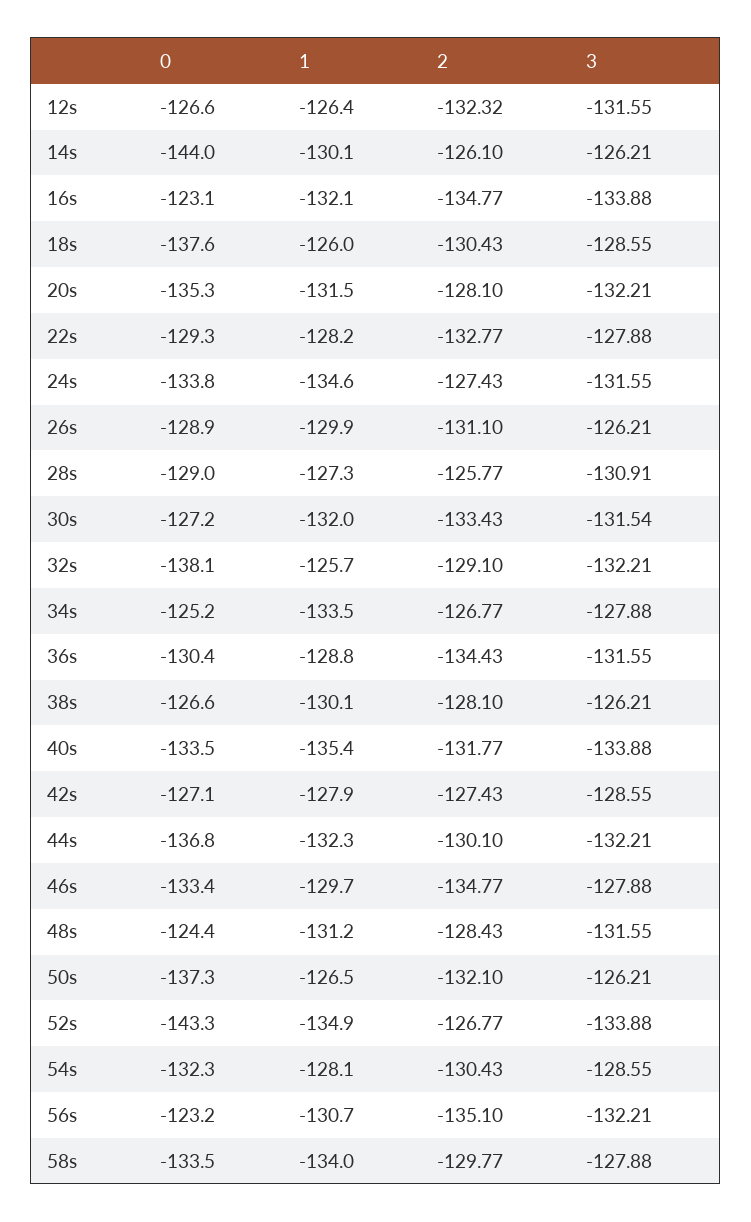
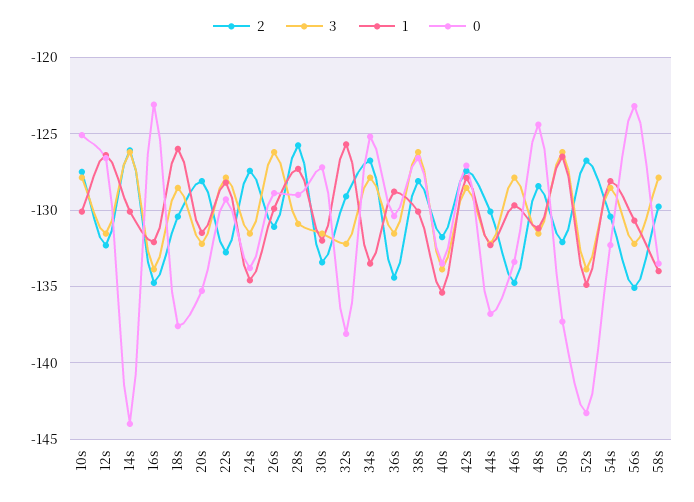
  {
    "0": {
      "12s": -126.6,
      "14s": -144,
      "16s": -123.1,
      "18s": -137.6,
      "20s": -135.3,
      "22s": -129.3,
      "24s": -133.8,
      "26s": -128.9,
      "28s": -129,
      "30s": -127.2,
      "32s": -138.1,
      "34s": -125.2,
      "36s": -130.4,
      "38s": -126.6,
      "40s": -133.5,
      "42s": -127.1,
      "44s": -136.8,
      "46s": -133.4,
      "48s": -124.4,
      "50s": -137.3,
      "52s": -143.3,
      "54s": -132.3,
      "56s": -123.2,
-     "58s": -133.5
+     "58s": -133.5,
+     "10s": -125
    },
    "1": {
      "12s": -126.4,
      "14s": -130.1,
      "16s": -132.1,
      "18s": -126,
      "20s": -131.5,
      "22s": -128.2,
      "24s": -134.6,
      "26s": -129.9,
      "28s": -127.3,
      "30s": -132,
      "32s": -125.7,
      "34s": -133.5,
      "36s": -128.8,
      "38s": -130.1,
      "40s": -135.4,
      "42s": -127.9,
      "44s": -132.3,
      "46s": -129.7,
      "48s": -131.2,
      "50s": -126.5,
      "52s": -134.9,
      "54s": -128.1,
      "56s": -130.7,
-     "58s": -134
+     "58s": -134,
+     "10s": -130
    },
    "2": {
      "12s": -132.32,
      "14s": -126.1,
      "16s": -134.77,
      "18s": -130.43,
      "20s": -128.1,
      "22s": -132.77,
      "24s": -127.43,
      "26s": -131.1,
      "28s": -125.77,
      "30s": -133.43,
      "32s": -129.1,
      "34s": -126.77,
      "36s": -134.43,
      "38s": -128.1,
      "40s": -131.77,
      "42s": -127.43,
      "44s": -130.1,
      "46s": -134.77,
      "48s": -128.43,
      "50s": -132.1,
      "52s": -126.77,
      "54s": -130.43,
      "56s": -135.1,
-     "58s": -129.77
+     "58s": -129.77,
+     "10s": -127.5
    },
    "3": {
      "12s": -131.55,
      "14s": -126.21,
      "16s": -133.88,
      "18s": -128.55,
      "20s": -132.21,
      "22s": -127.88,
      "24s": -131.55,
      "26s": -126.21,
      "28s": -130.91,
      "30s": -131.54,
      "32s": -132.21,
      "34s": -127.88,
      "36s": -131.55,
      "38s": -126.21,
      "40s": -133.88,
      "42s": -128.55,
      "44s": -132.21,
      "46s": -127.88,
      "48s": -131.55,
      "50s": -126.21,
      "52s": -133.88,
      "54s": -128.55,
      "56s": -132.21,
-     "58s": -127.88
+     "58s": -127.88,
+     "10s": -128
    }
  }

